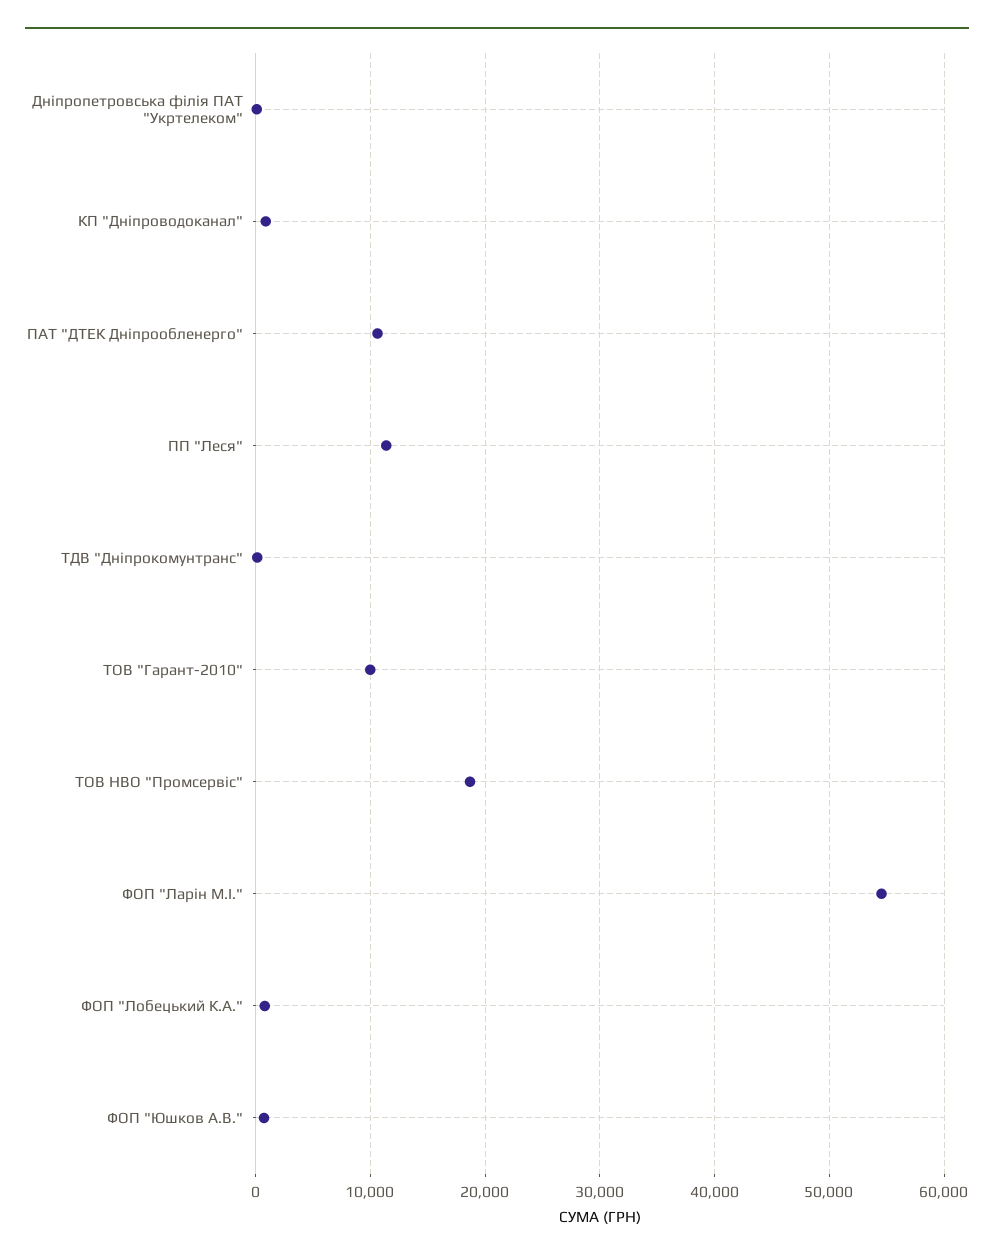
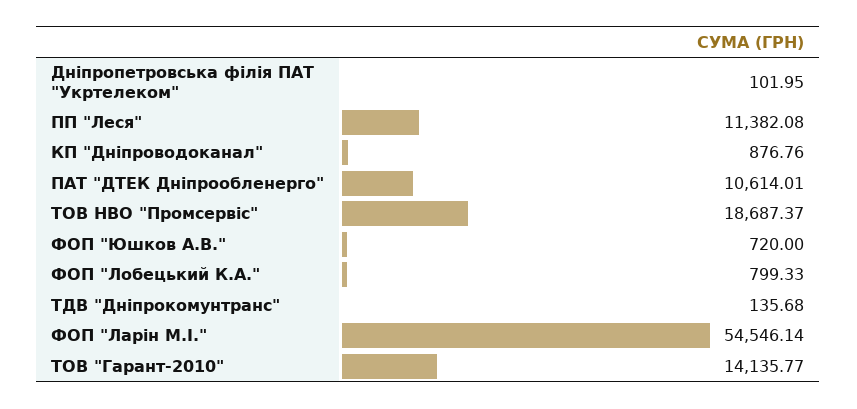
  {
    "Дніпропетровська філія ПАТ \"Укртелеком\"": 101.95,
    "КП \"Дніпроводоканал\"": 876.76,
    "ПАТ \"ДТЕК Дніпрообленерго\"": 10614.01,
    "ПП \"Леся\"": 11382.08,
    "ТДВ \"Дніпрокомунтранс\"": 135.68,
-   "ТОВ \"Гарант-2010\"": 10000,
+   "ТОВ \"Гарант-2010\"": 14135.77,
    "ТОВ НВО \"Промсервіс\"": 18687.37,
    "ФОП \"Ларін М.І.\"": 54546.14,
    "ФОП \"Лобецький К.А.\"": 799.33,
    "ФОП \"Юшков А.В.\"": 720
  }

